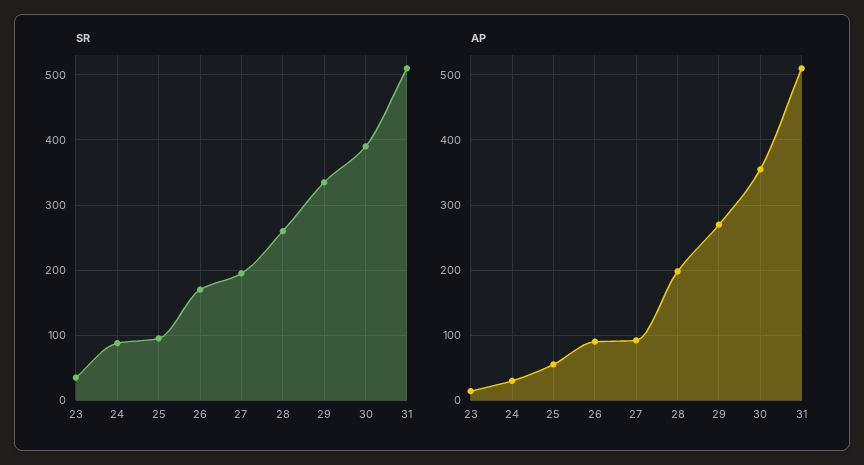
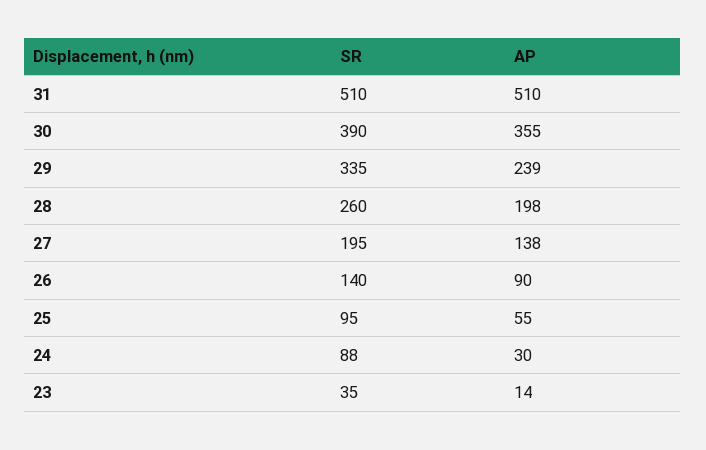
  {
    "SR": {
      "23": 35,
      "24": 88,
      "25": 95,
-     "26": 170,
+     "26": 140,
      "27": 195,
      "28": 260,
      "29": 335,
      "30": 390,
      "31": 510
    },
    "AP": {
      "23": 14,
      "24": 30,
      "25": 55,
      "26": 90,
-     "27": 90,
+     "27": 138,
      "28": 198,
-     "29": 270,
+     "29": 239,
      "30": 355,
      "31": 510
    }
  }

